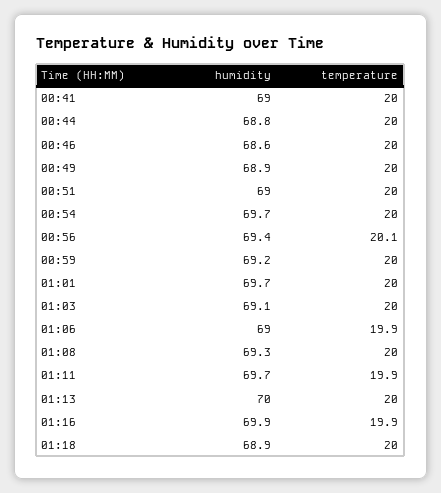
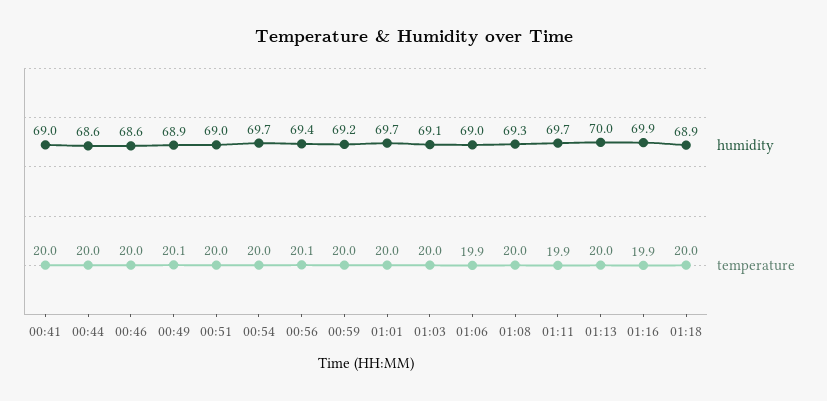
  {
    "humidity": {
      "00:41": 69,
-     "00:44": 68.8,
+     "00:44": 68.6,
      "00:46": 68.6,
      "00:49": 68.9,
      "00:51": 69,
      "00:54": 69.7,
      "00:56": 69.4,
      "00:59": 69.2,
      "01:01": 69.7,
      "01:03": 69.1,
      "01:06": 69,
      "01:08": 69.3,
      "01:11": 69.7,
      "01:13": 70,
      "01:16": 69.9,
      "01:18": 68.9
    },
    "temperature": {
      "00:41": 20,
      "00:44": 20,
      "00:46": 20,
-     "00:49": 20,
+     "00:49": 20.1,
      "00:51": 20,
      "00:54": 20,
      "00:56": 20.1,
      "00:59": 20,
      "01:01": 20,
      "01:03": 20,
      "01:06": 19.9,
      "01:08": 20,
      "01:11": 19.9,
      "01:13": 20,
      "01:16": 19.9,
      "01:18": 20
    }
  }

